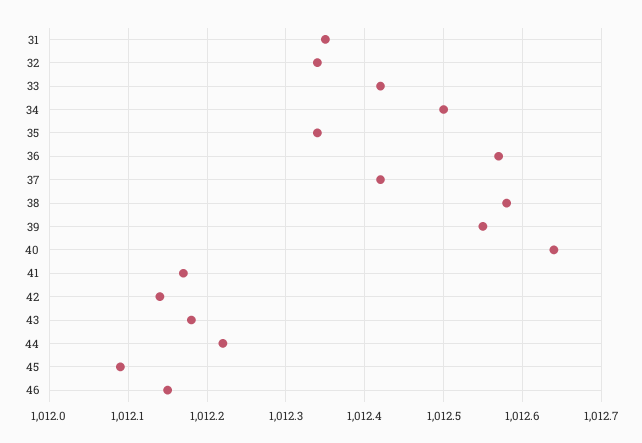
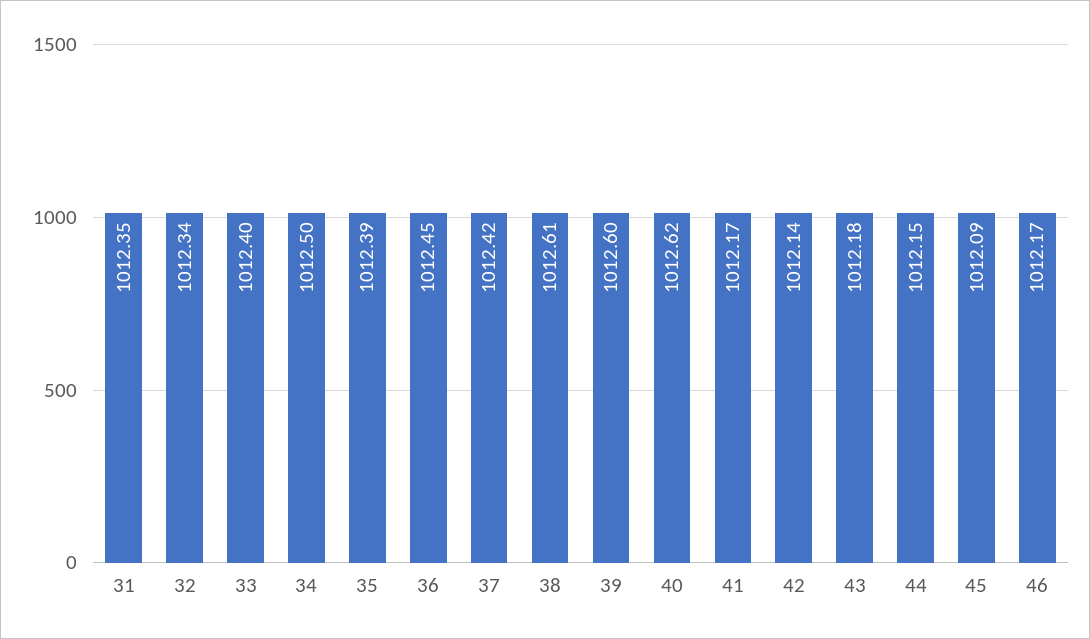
  {
    "31": 1012.35,
    "32": 1012.34,
-   "33": 1012.42,
+   "33": 1012.4,
    "34": 1012.5,
-   "35": 1012.34,
+   "35": 1012.39,
-   "36": 1012.57,
+   "36": 1012.45,
    "37": 1012.42,
-   "38": 1012.58,
+   "38": 1012.61,
-   "39": 1012.55,
+   "39": 1012.6,
-   "40": 1012.64,
+   "40": 1012.62,
    "41": 1012.17,
    "42": 1012.14,
    "43": 1012.18,
-   "44": 1012.22,
+   "44": 1012.15,
    "45": 1012.09,
-   "46": 1012.15
+   "46": 1012.17
  }

